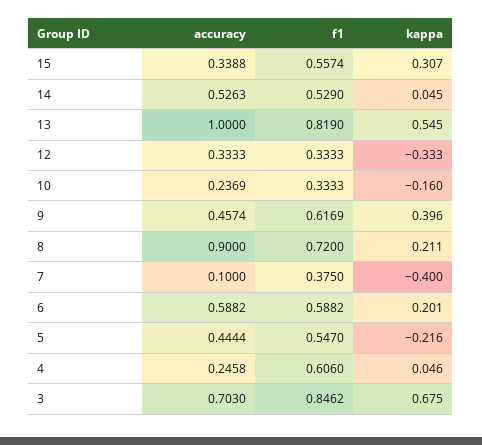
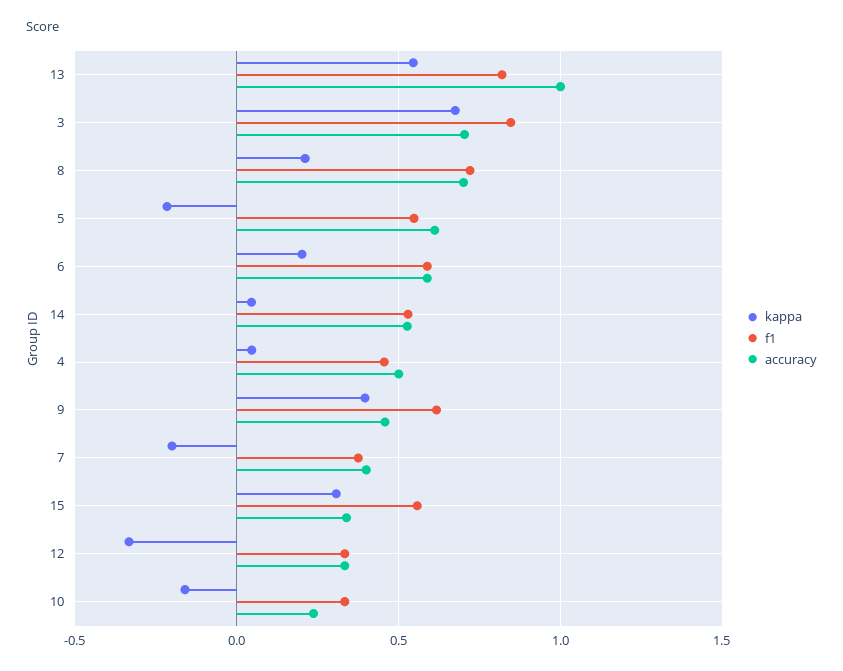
  {
    "accuracy": {
      "15": 0.3388,
      "14": 0.5263,
      "13": 1,
      "12": 0.3333,
      "10": 0.2369,
      "9": 0.4574,
-     "8": 0.9,
+     "8": 0.7,
-     "7": 0.1,
+     "7": 0.4,
      "6": 0.5882,
-     "5": 0.4444,
+     "5": 0.6,
-     "4": 0.2458,
+     "4": 0.5,
      "3": 0.703
    },
    "f1": {
      "15": 0.5574,
      "14": 0.529,
      "13": 0.819,
      "12": 0.3333,
      "10": 0.3333,
      "9": 0.6169,
      "8": 0.72,
      "7": 0.375,
      "6": 0.5882,
      "5": 0.547,
-     "4": 0.606,
+     "4": 0.45,
      "3": 0.8462
    },
    "kappa": {
      "15": 0.307,
      "14": 0.045,
      "13": 0.545,
      "12": -0.333,
      "10": -0.16,
      "9": 0.396,
      "8": 0.211,
-     "7": -0.4,
+     "7": -0.2,
      "6": 0.201,
      "5": -0.216,
      "4": 0.046,
      "3": 0.675
    }
  }

